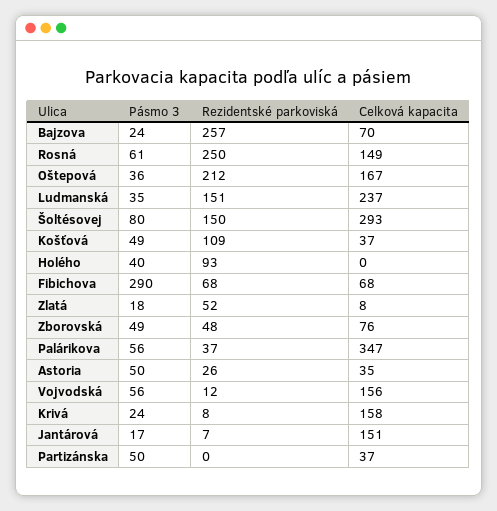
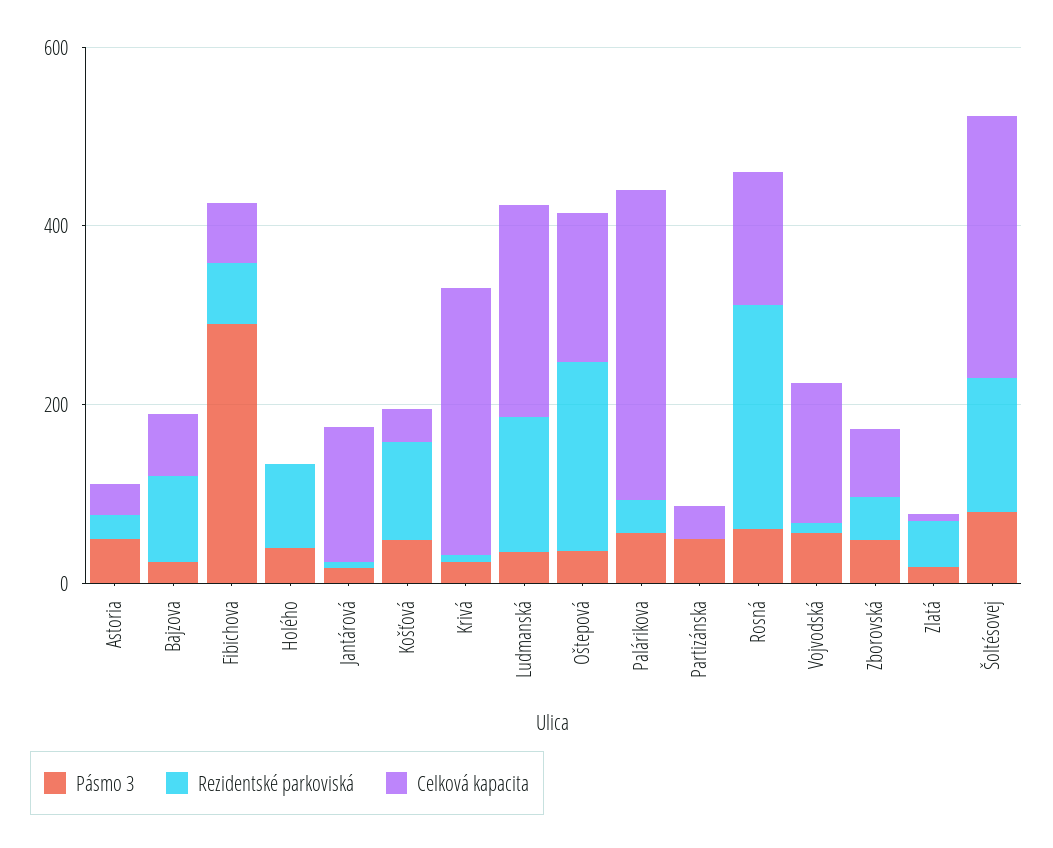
  {
    "Pásmo 3": {
      "Bajzova": 24,
      "Rosná": 61,
      "Oštepová": 36,
      "Ludmanská": 35,
      "Šoltésovej": 80,
      "Košťová": 49,
      "Holého": 40,
      "Fibichova": 290,
      "Zlatá": 18,
      "Zborovská": 49,
      "Palárikova": 56,
      "Astoria": 50,
      "Vojvodská": 56,
      "Krivá": 24,
      "Jantárová": 17,
      "Partizánska": 50
    },
    "Rezidentské parkoviská": {
-     "Bajzova": 257,
+     "Bajzova": 100,
      "Rosná": 250,
      "Oštepová": 212,
      "Ludmanská": 151,
      "Šoltésovej": 150,
      "Košťová": 109,
      "Holého": 93,
      "Fibichova": 68,
      "Zlatá": 52,
      "Zborovská": 48,
      "Palárikova": 37,
      "Astoria": 26,
      "Vojvodská": 12,
      "Krivá": 8,
      "Jantárová": 7,
      "Partizánska": 0
    },
    "Celková kapacita": {
      "Bajzova": 70,
      "Rosná": 149,
      "Oštepová": 167,
      "Ludmanská": 237,
      "Šoltésovej": 293,
      "Košťová": 37,
      "Holého": 0,
      "Fibichova": 68,
      "Zlatá": 8,
      "Zborovská": 76,
      "Palárikova": 347,
      "Astoria": 35,
      "Vojvodská": 156,
-     "Krivá": 158,
+     "Krivá": 300,
      "Jantárová": 151,
      "Partizánska": 37
    }
  }

